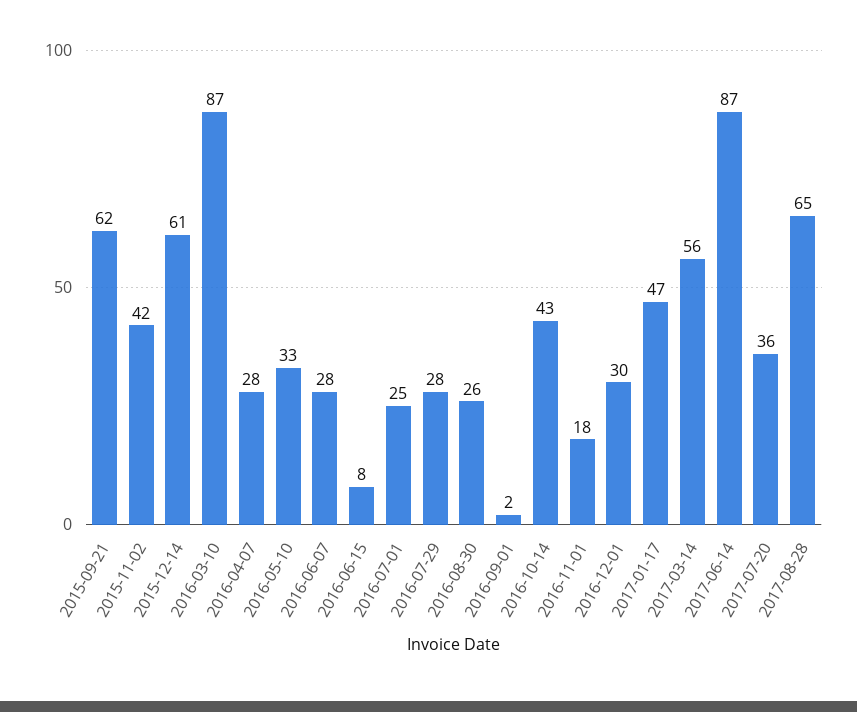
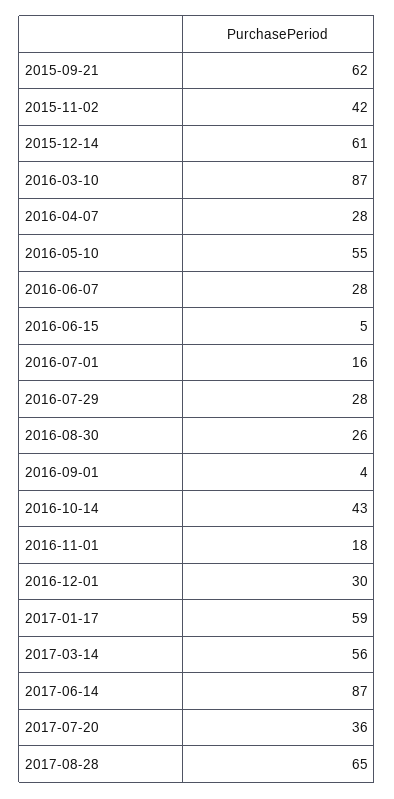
  {
    "2015-09-21": 62,
    "2015-11-02": 42,
    "2015-12-14": 61,
    "2016-03-10": 87,
    "2016-04-07": 28,
-   "2016-05-10": 33,
+   "2016-05-10": 55,
    "2016-06-07": 28,
-   "2016-06-15": 8,
+   "2016-06-15": 5,
-   "2016-07-01": 25,
+   "2016-07-01": 16,
    "2016-07-29": 28,
    "2016-08-30": 26,
-   "2016-09-01": 2,
+   "2016-09-01": 4,
    "2016-10-14": 43,
    "2016-11-01": 18,
    "2016-12-01": 30,
-   "2017-01-17": 47,
+   "2017-01-17": 59,
    "2017-03-14": 56,
    "2017-06-14": 87,
    "2017-07-20": 36,
    "2017-08-28": 65
  }

